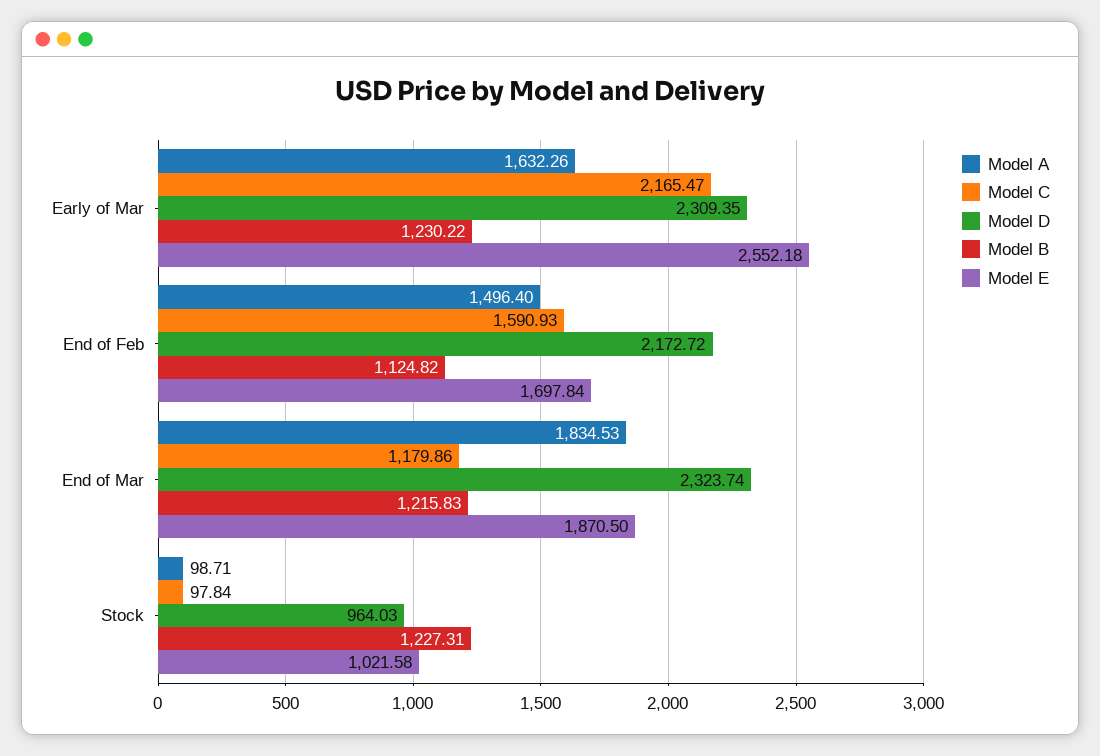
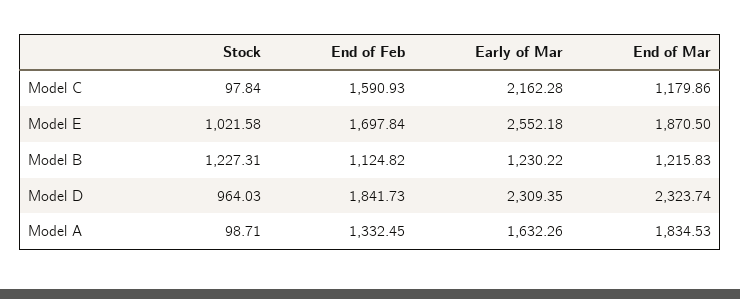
  {
    "Model A": {
      "Early of Mar": 1632.26,
-     "End of Feb": 1496.4,
+     "End of Feb": 1332.45,
      "End of Mar": 1834.53,
      "Stock": 98.71
    },
    "Model C": {
-     "Early of Mar": 2165.47,
+     "Early of Mar": 2162.28,
      "End of Feb": 1590.93,
      "End of Mar": 1179.86,
      "Stock": 97.84
    },
    "Model D": {
      "Early of Mar": 2309.35,
-     "End of Feb": 2172.72,
+     "End of Feb": 1841.73,
      "End of Mar": 2323.74,
      "Stock": 964.03
    },
    "Model B": {
      "Early of Mar": 1230.22,
      "End of Feb": 1124.82,
      "End of Mar": 1215.83,
      "Stock": 1227.31
    },
    "Model E": {
      "Early of Mar": 2552.18,
      "End of Feb": 1697.84,
      "End of Mar": 1870.5,
      "Stock": 1021.58
    }
  }

